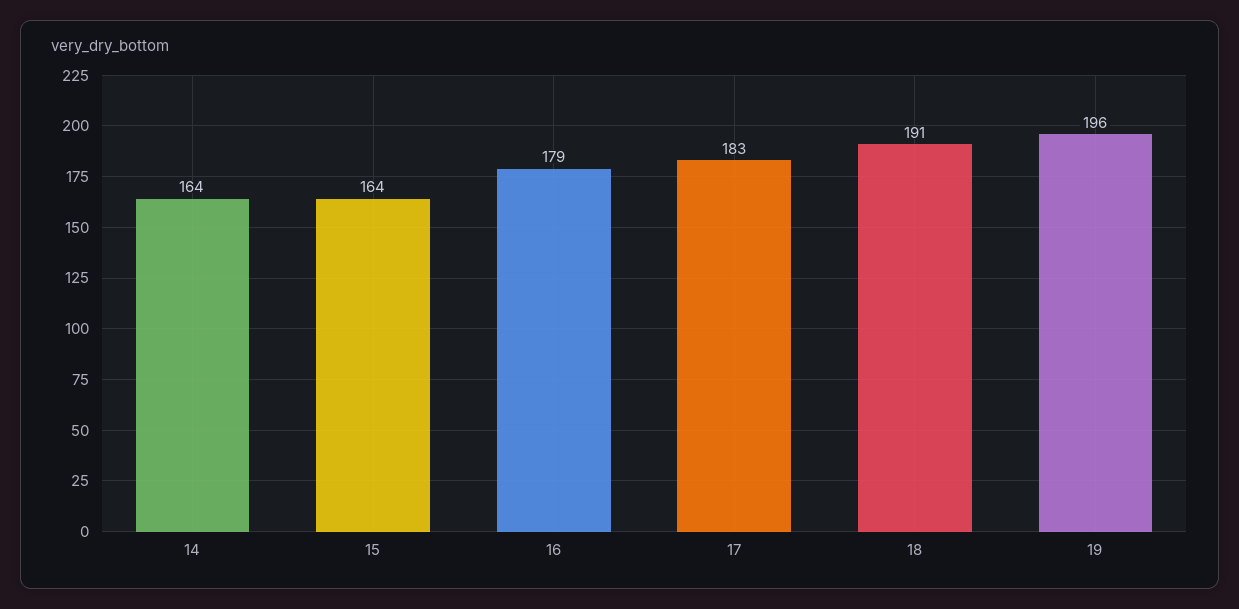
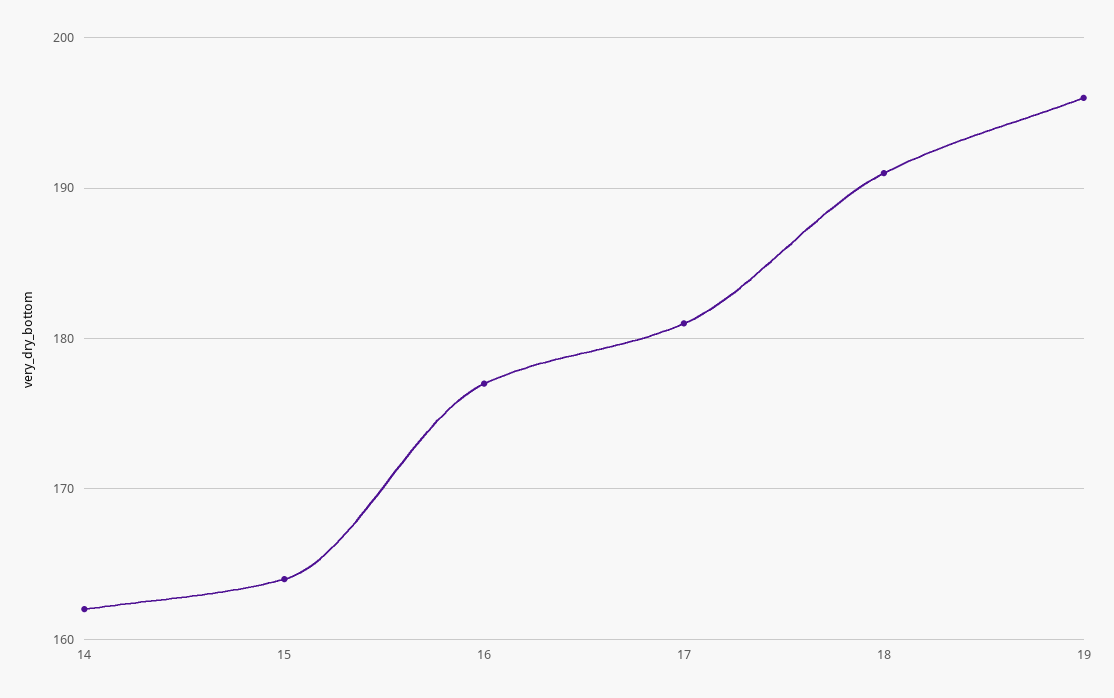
  {
-   "14": 164,
+   "14": 162,
    "15": 164,
-   "16": 179,
+   "16": 177,
-   "17": 183,
+   "17": 181,
    "18": 191,
    "19": 196
  }

